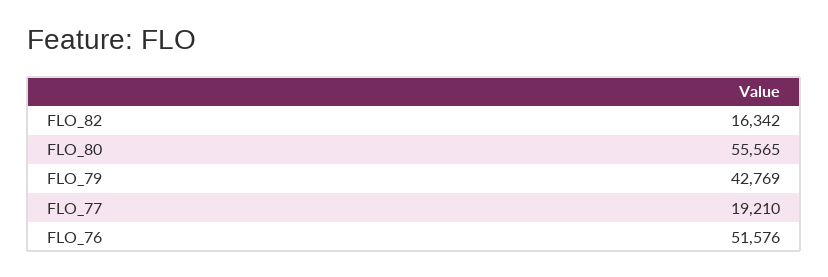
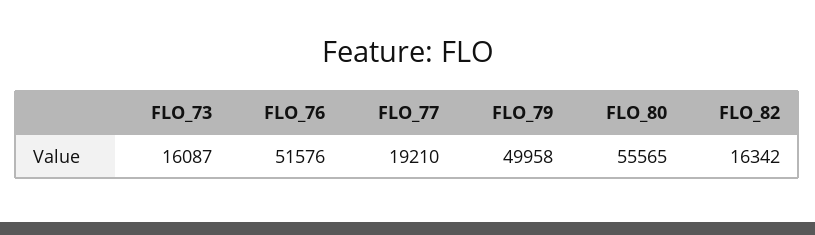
  {
    "FLO_82": 16342,
    "FLO_80": 55565,
-   "FLO_79": 42769,
+   "FLO_79": 49958,
    "FLO_77": 19210,
-   "FLO_76": 51576
+   "FLO_76": 51576,
+   "FLO_73": 16087
  }

